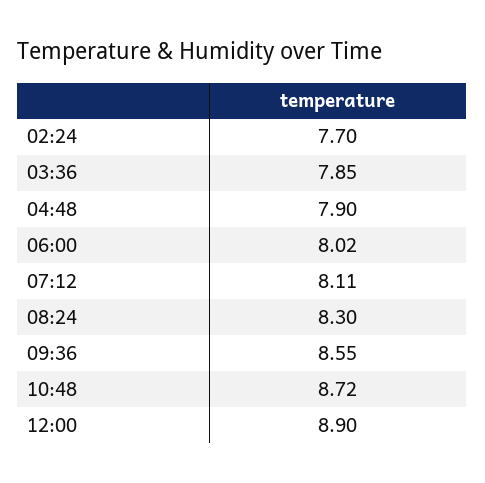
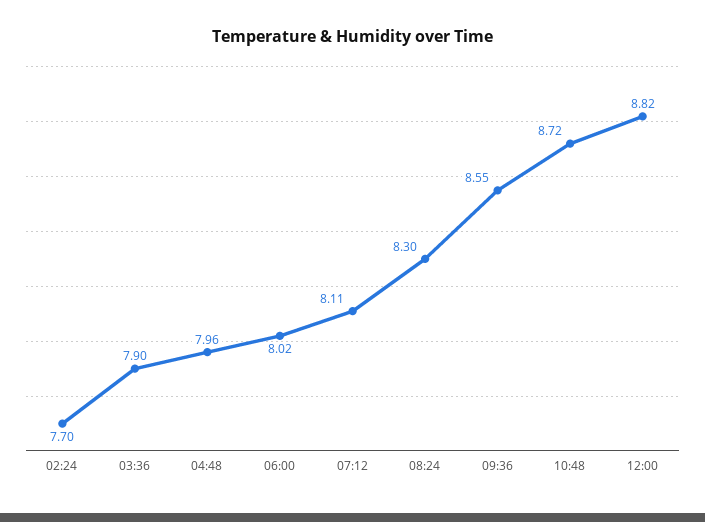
  {
    "02:24": 7.7,
-   "03:36": 7.85,
+   "03:36": 7.9,
-   "04:48": 7.9,
+   "04:48": 7.96,
    "06:00": 8.02,
    "07:12": 8.11,
    "08:24": 8.3,
    "09:36": 8.55,
    "10:48": 8.72,
-   "12:00": 8.9
+   "12:00": 8.82
  }

